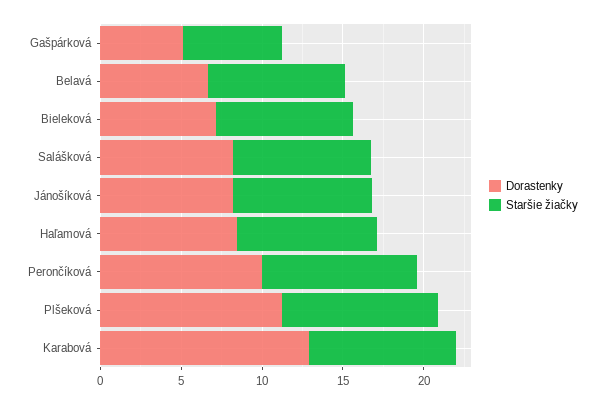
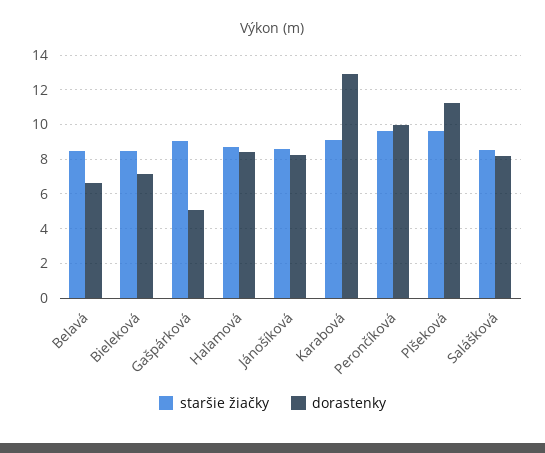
  {
    "Dorastenky": {
      "Gašpárková": 5,
      "Belavá": 6.5,
      "Bieleková": 7,
      "Salášková": 8,
      "Jánošíková": 8,
      "Haľamová": 8.5,
      "Perončíková": 10,
      "Plšeková": 11.5,
      "Karabová": 13
    },
    "Staršie žiačky": {
-     "Gašpárková": 6,
+     "Gašpárková": 9,
      "Belavá": 8.5,
      "Bieleková": 8.5,
      "Salášková": 8.5,
      "Jánošíková": 8.5,
      "Haľamová": 8.5,
      "Perončíková": 9.5,
      "Plšeková": 9.5,
      "Karabová": 9
    }
  }

